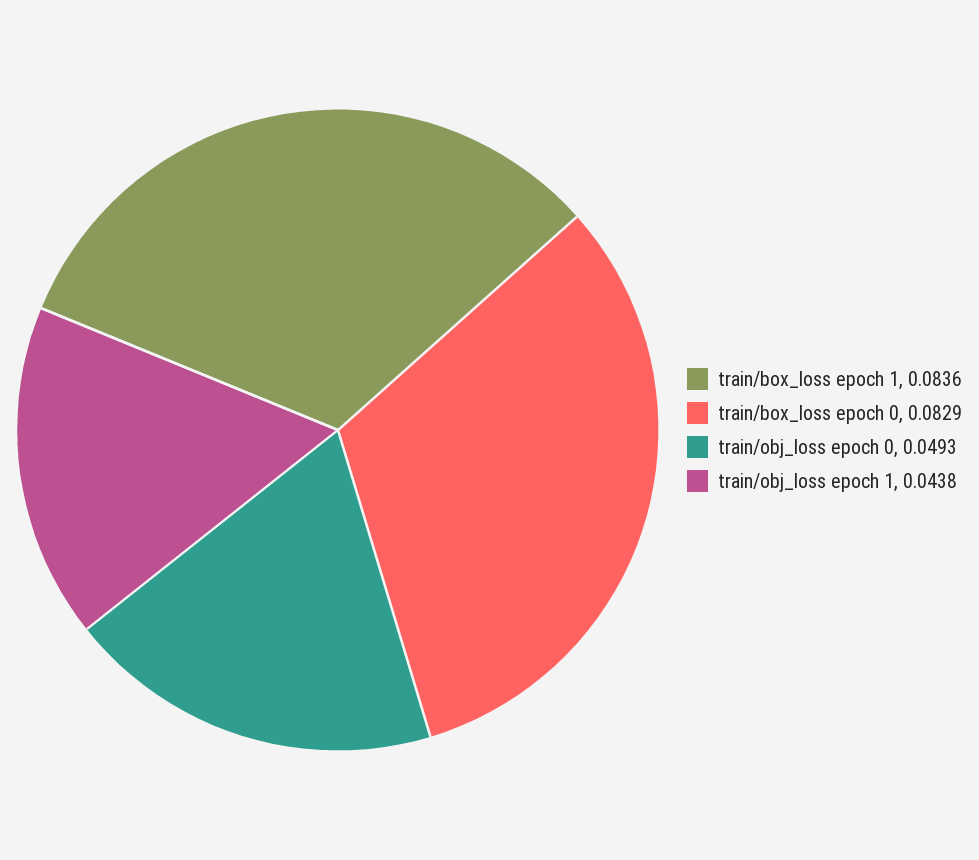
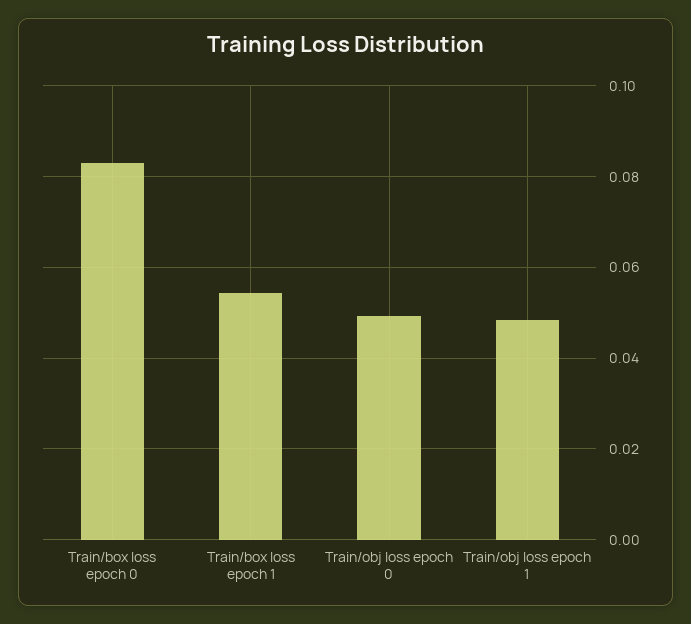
  {
-   "train/box_loss epoch 1": 0.0836,
+   "train/box_loss epoch 1": 0.054,
    "train/box_loss epoch 0": 0.0829,
    "train/obj_loss epoch 0": 0.0493,
-   "train/obj_loss epoch 1": 0.0438
+   "train/obj_loss epoch 1": 0.048
  }

